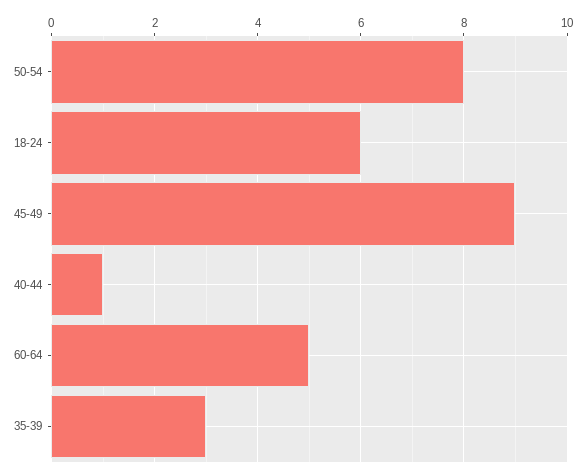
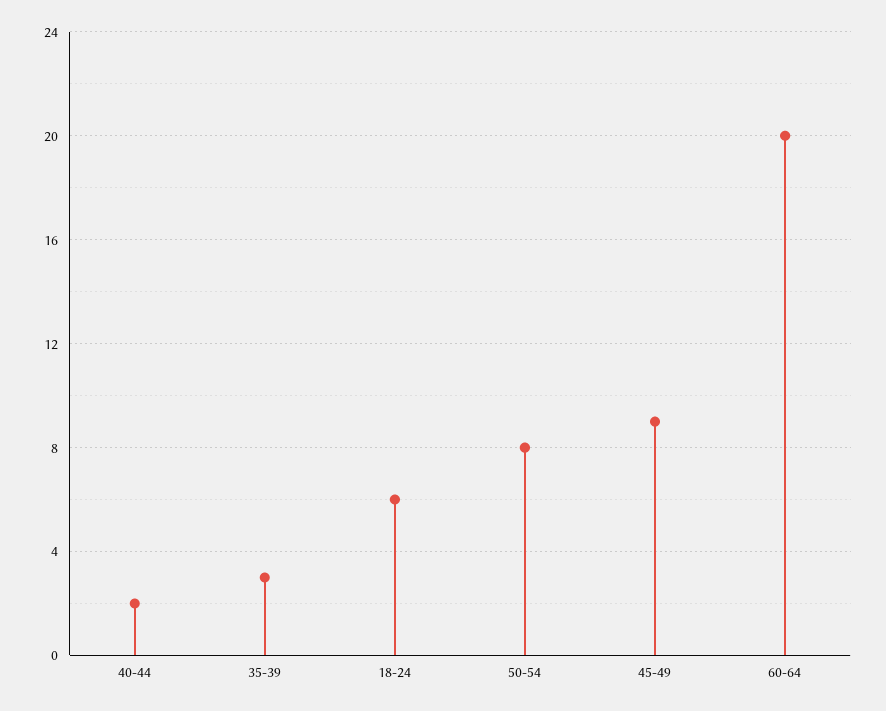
  {
    "50-54": 8,
    "18-24": 6,
    "45-49": 9,
-   "40-44": 1,
+   "40-44": 2,
-   "60-64": 5,
+   "60-64": 20,
    "35-39": 3
  }

